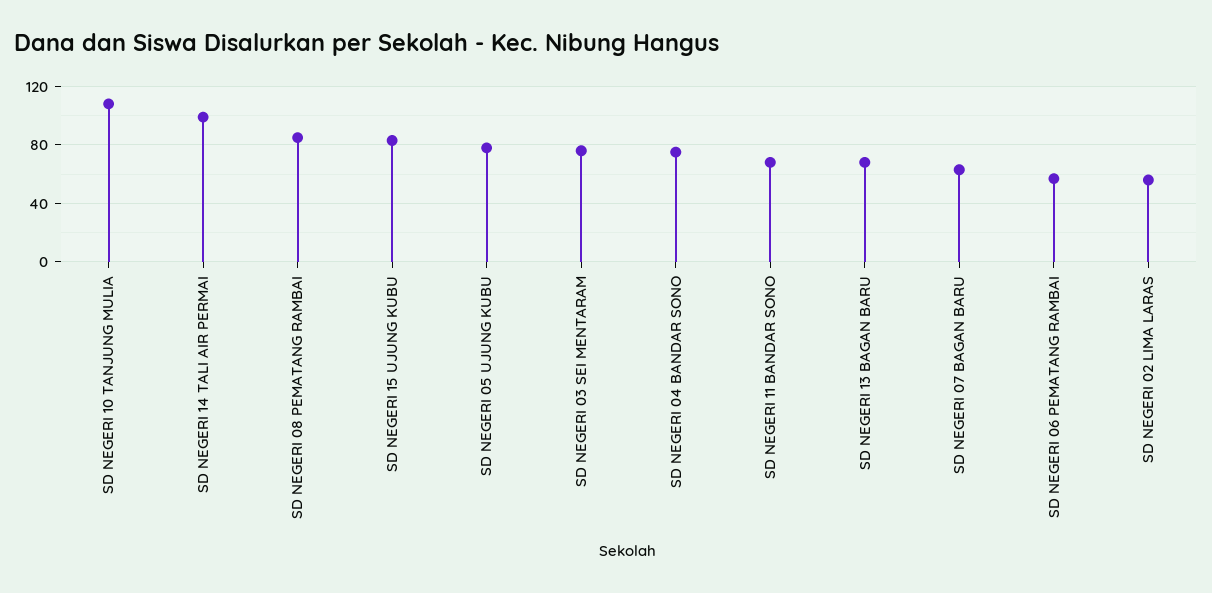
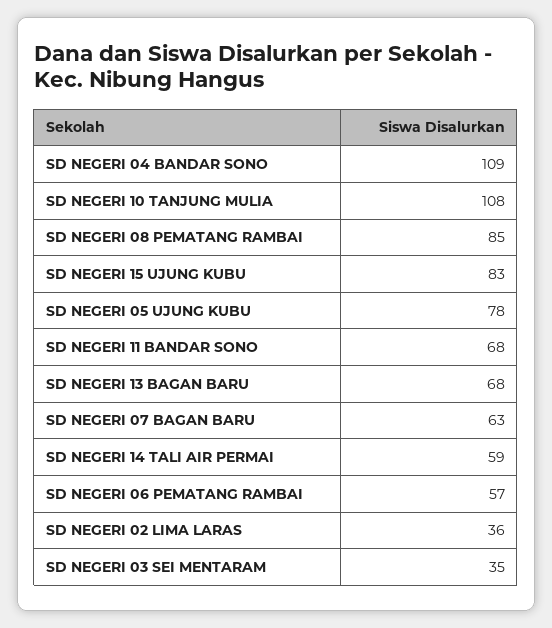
  {
    "SD NEGERI 10 TANJUNG MULIA": 108,
-   "SD NEGERI 14 TALI AIR PERMAI": 100,
+   "SD NEGERI 14 TALI AIR PERMAI": 59,
    "SD NEGERI 08 PEMATANG RAMBAI": 85,
    "SD NEGERI 15 UJUNG KUBU": 83,
    "SD NEGERI 05 UJUNG KUBU": 78,
-   "SD NEGERI 03 SEI MENTARAM": 75,
+   "SD NEGERI 03 SEI MENTARAM": 35,
-   "SD NEGERI 04 BANDAR SONO": 75,
+   "SD NEGERI 04 BANDAR SONO": 109,
    "SD NEGERI 11 BANDAR SONO": 68,
    "SD NEGERI 13 BAGAN BARU": 68,
    "SD NEGERI 07 BAGAN BARU": 63,
    "SD NEGERI 06 PEMATANG RAMBAI": 57,
-   "SD NEGERI 02 LIMA LARAS": 55
+   "SD NEGERI 02 LIMA LARAS": 36
  }

